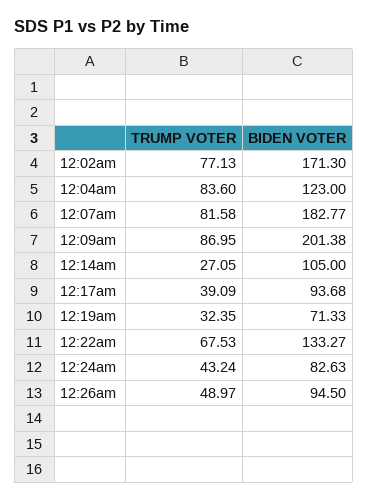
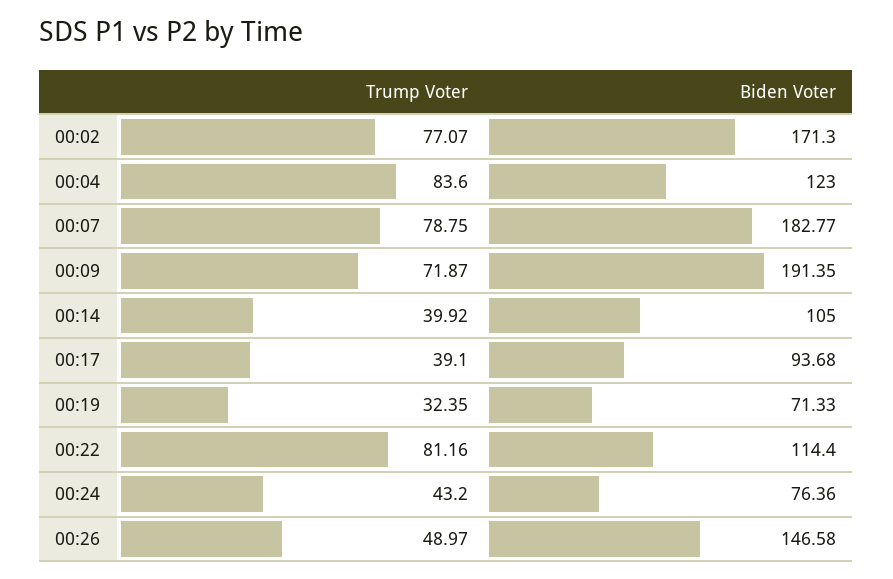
  {
    "TRUMP VOTER": {
-     "12:02am": 77.13,
+     "12:02am": 77.07,
      "12:04am": 83.6,
-     "12:07am": 81.58,
+     "12:07am": 78.75,
-     "12:09am": 86.95,
+     "12:09am": 71.87,
-     "12:14am": 27.05,
+     "12:14am": 39.92,
-     "12:17am": 39.09,
+     "12:17am": 39.1,
      "12:19am": 32.35,
-     "12:22am": 67.53,
+     "12:22am": 81.16,
-     "12:24am": 43.24,
+     "12:24am": 43.2,
      "12:26am": 48.97
    },
    "BIDEN VOTER": {
      "12:02am": 171.3,
      "12:04am": 123,
      "12:07am": 182.77,
-     "12:09am": 201.38,
+     "12:09am": 191.35,
      "12:14am": 105,
      "12:17am": 93.68,
      "12:19am": 71.33,
-     "12:22am": 133.27,
+     "12:22am": 114.4,
-     "12:24am": 82.63,
+     "12:24am": 76.36,
-     "12:26am": 94.5
+     "12:26am": 146.58
    }
  }

